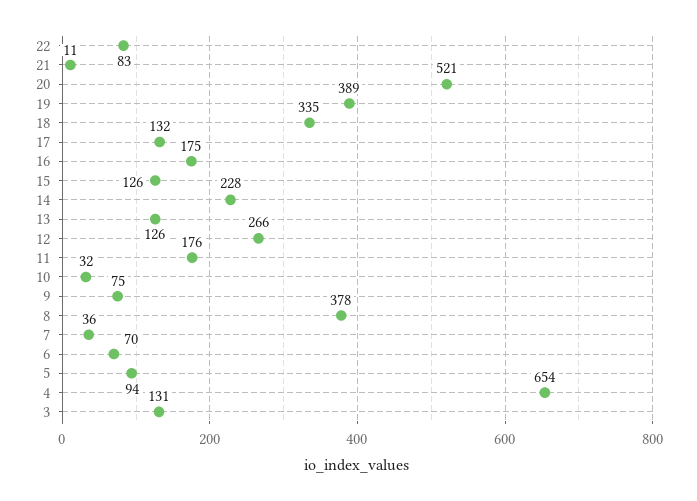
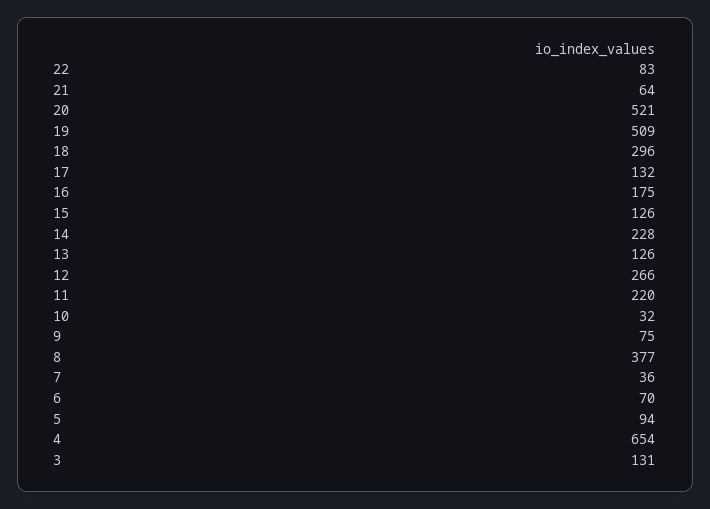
  {
    "22": 83,
-   "21": 11,
+   "21": 64,
    "20": 521,
-   "19": 389,
+   "19": 509,
-   "18": 335,
+   "18": 296,
    "17": 132,
    "16": 175,
    "15": 126,
    "14": 228,
    "13": 126,
    "12": 266,
-   "11": 176,
+   "11": 220,
    "10": 32,
    "9": 75,
-   "8": 378,
+   "8": 377,
    "7": 36,
    "6": 70,
    "5": 94,
    "4": 654,
    "3": 131
  }

